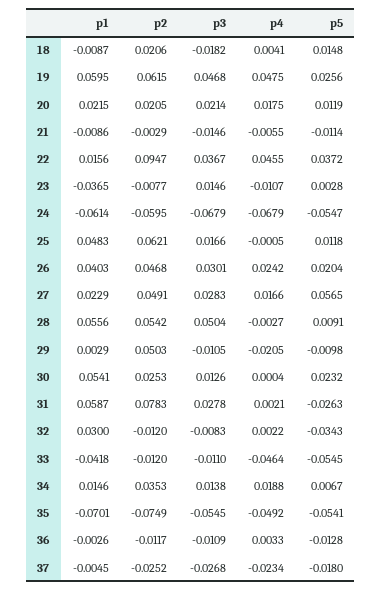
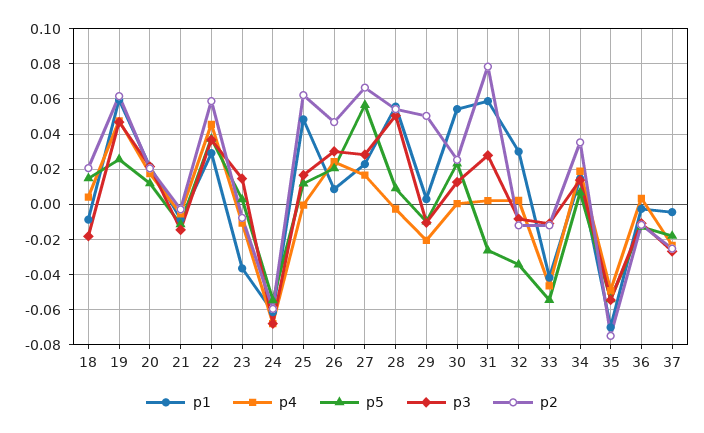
  {
    "p1": {
      "18": -0.0087,
      "19": 0.0595,
      "20": 0.0215,
      "21": -0.0086,
-     "22": 0.0156,
+     "22": 0.03,
      "23": -0.0365,
      "24": -0.0614,
      "25": 0.0483,
-     "26": 0.0403,
+     "26": 0.01,
      "27": 0.0229,
      "28": 0.0556,
      "29": 0.0029,
      "30": 0.0541,
      "31": 0.0587,
      "32": 0.03,
      "33": -0.0418,
      "34": 0.0146,
      "35": -0.0701,
      "36": -0.0026,
      "37": -0.0045
    },
    "p2": {
      "18": 0.0206,
      "19": 0.0615,
      "20": 0.0205,
      "21": -0.0029,
-     "22": 0.0947,
+     "22": 0.06,
      "23": -0.0077,
      "24": -0.0595,
      "25": 0.0621,
      "26": 0.0468,
-     "27": 0.0491,
+     "27": 0.065,
      "28": 0.0542,
      "29": 0.0503,
      "30": 0.0253,
      "31": 0.0783,
      "32": -0.012,
      "33": -0.012,
      "34": 0.0353,
      "35": -0.0749,
      "36": -0.0117,
      "37": -0.0252
    },
    "p3": {
      "18": -0.0182,
      "19": 0.0468,
      "20": 0.0214,
      "21": -0.0146,
      "22": 0.0367,
      "23": 0.0146,
      "24": -0.0679,
      "25": 0.0166,
      "26": 0.0301,
      "27": 0.0283,
      "28": 0.0504,
      "29": -0.0105,
      "30": 0.0126,
      "31": 0.0278,
      "32": -0.0083,
      "33": -0.011,
      "34": 0.0138,
      "35": -0.0545,
      "36": -0.0109,
      "37": -0.0268
    },
    "p4": {
      "18": 0.0041,
      "19": 0.0475,
      "20": 0.0175,
      "21": -0.0055,
      "22": 0.0455,
      "23": -0.0107,
      "24": -0.0679,
      "25": -0.0005,
      "26": 0.0242,
      "27": 0.0166,
      "28": -0.0027,
      "29": -0.0205,
      "30": 0.0004,
      "31": 0.0021,
      "32": 0.0022,
      "33": -0.0464,
      "34": 0.0188,
      "35": -0.0492,
      "36": 0.0033,
      "37": -0.0234
    },
    "p5": {
      "18": 0.0148,
      "19": 0.0256,
      "20": 0.0119,
      "21": -0.0114,
      "22": 0.0372,
      "23": 0.0028,
      "24": -0.0547,
      "25": 0.0118,
      "26": 0.0204,
      "27": 0.0565,
      "28": 0.0091,
      "29": -0.0098,
      "30": 0.0232,
      "31": -0.0263,
      "32": -0.0343,
      "33": -0.0545,
      "34": 0.0067,
      "35": -0.0541,
      "36": -0.0128,
      "37": -0.018
    }
  }

